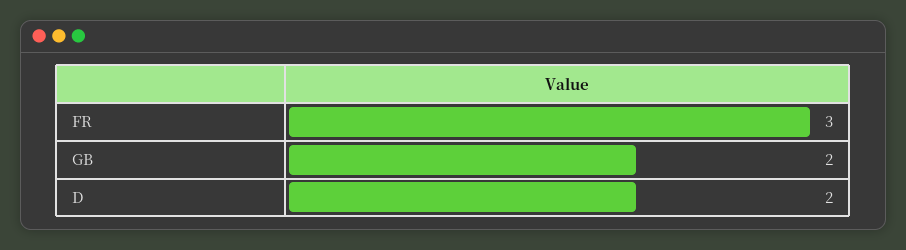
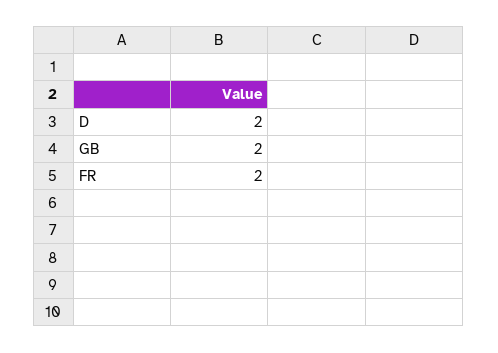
  {
-   "FR": 3,
+   "FR": 2,
    "GB": 2,
    "D": 2
  }

